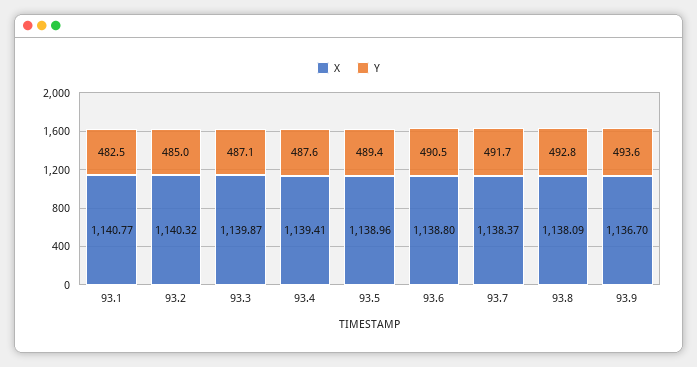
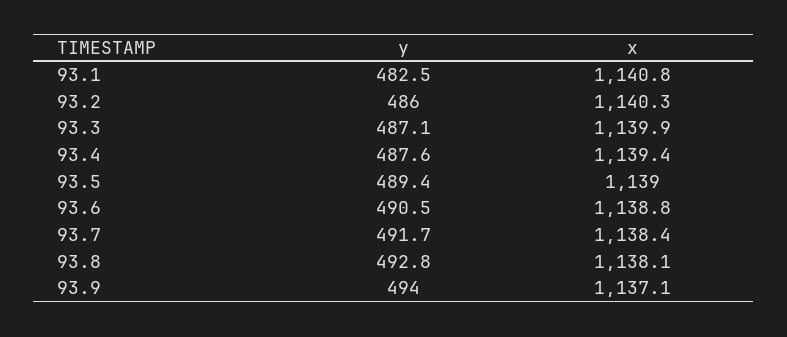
  {
    "X": {
      "93.1": 1140.77,
      "93.2": 1140.32,
      "93.3": 1139.87,
      "93.4": 1139.41,
      "93.5": 1138.96,
      "93.6": 1138.8,
      "93.7": 1138.37,
      "93.8": 1138.09,
-     "93.9": 1136.7
+     "93.9": 1137.1
    },
    "Y": {
      "93.1": 482.5,
-     "93.2": 485,
+     "93.2": 486,
      "93.3": 487.1,
      "93.4": 487.6,
      "93.5": 489.4,
      "93.6": 490.5,
      "93.7": 491.7,
      "93.8": 492.8,
-     "93.9": 493.6
+     "93.9": 494
    }
  }

